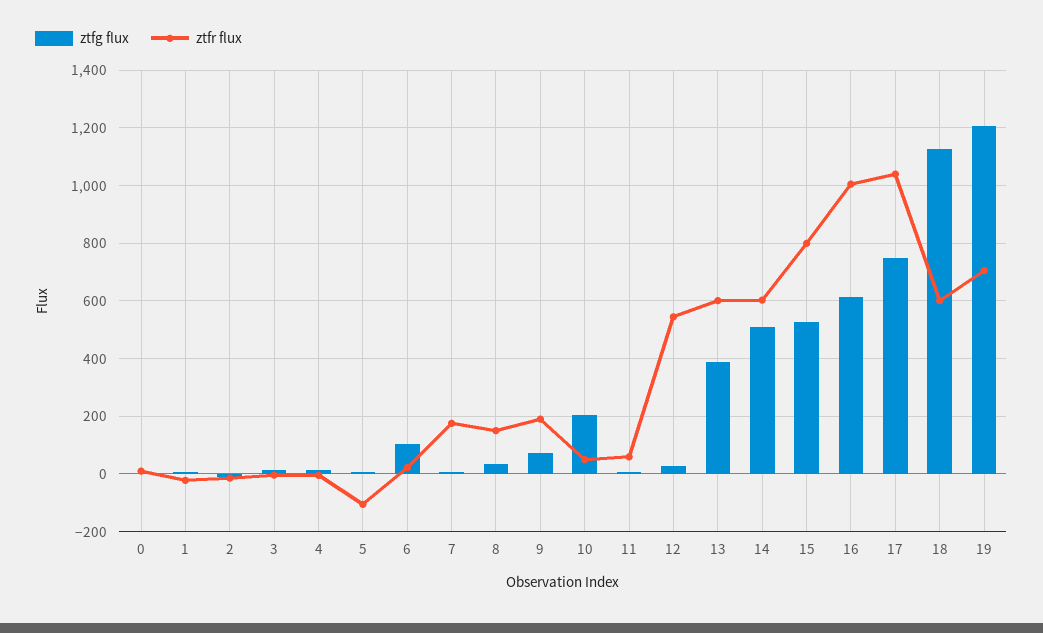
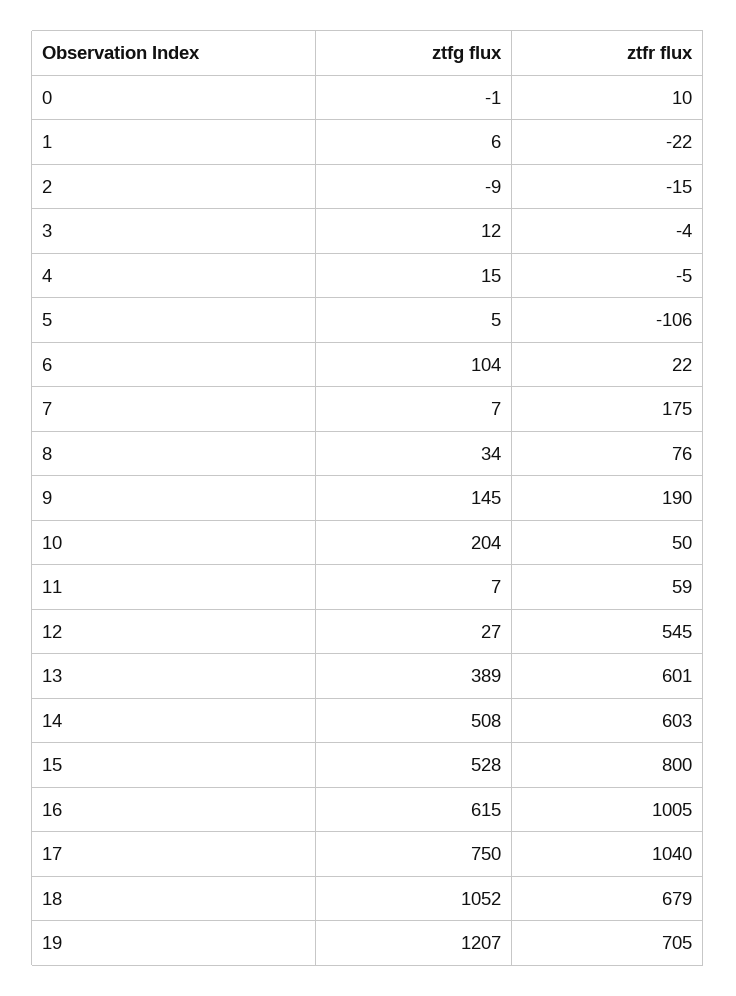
  {
    "ztfg flux": {
      "0": -1,
      "1": 6,
      "2": -9,
      "3": 12,
      "4": 15,
      "5": 5,
      "6": 104,
      "7": 7,
      "8": 34,
-     "9": 75,
+     "9": 145,
      "10": 204,
      "11": 7,
      "12": 27,
      "13": 389,
      "14": 508,
      "15": 528,
      "16": 615,
      "17": 750,
-     "18": 1125,
+     "18": 1052,
      "19": 1207
    },
    "ztfr flux": {
      "0": 10,
      "1": -22,
      "2": -15,
      "3": -4,
      "4": -5,
      "5": -106,
      "6": 22,
      "7": 175,
-     "8": 150,
+     "8": 76,
      "9": 190,
      "10": 50,
      "11": 59,
      "12": 545,
      "13": 601,
      "14": 603,
      "15": 800,
      "16": 1005,
      "17": 1040,
-     "18": 600,
+     "18": 679,
      "19": 705
    }
  }

